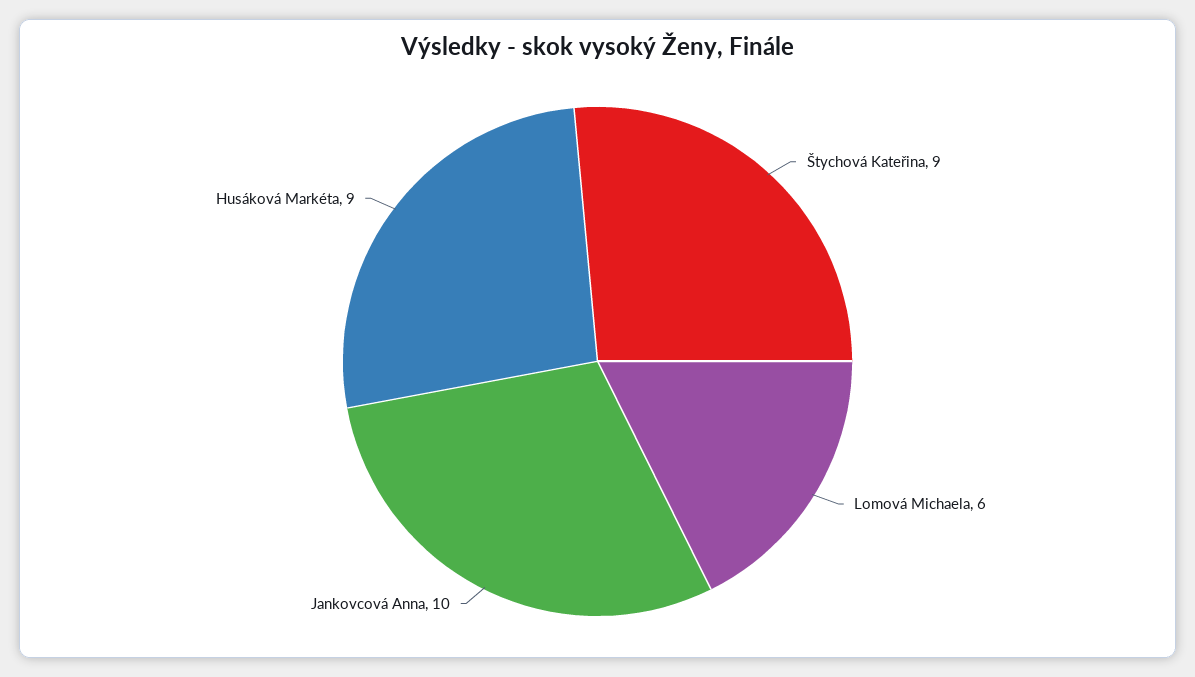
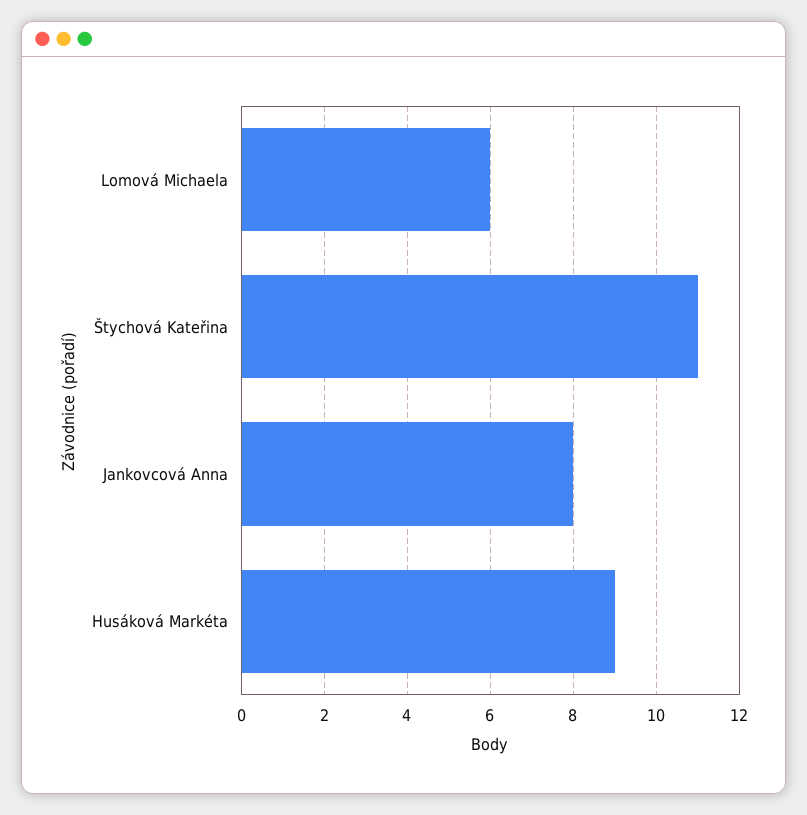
  {
-   "Štychová Kateřina": 9,
+   "Štychová Kateřina": 11,
    "Lomová Michaela": 6,
-   "Jankovcová Anna": 10,
+   "Jankovcová Anna": 8,
    "Husáková Markéta": 9
  }

